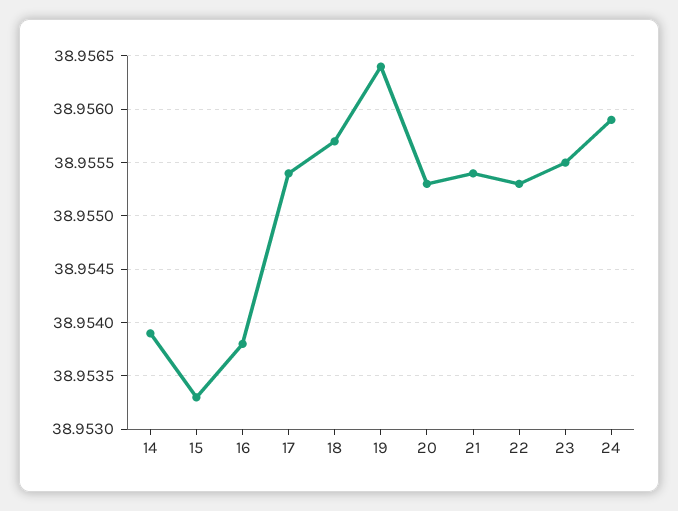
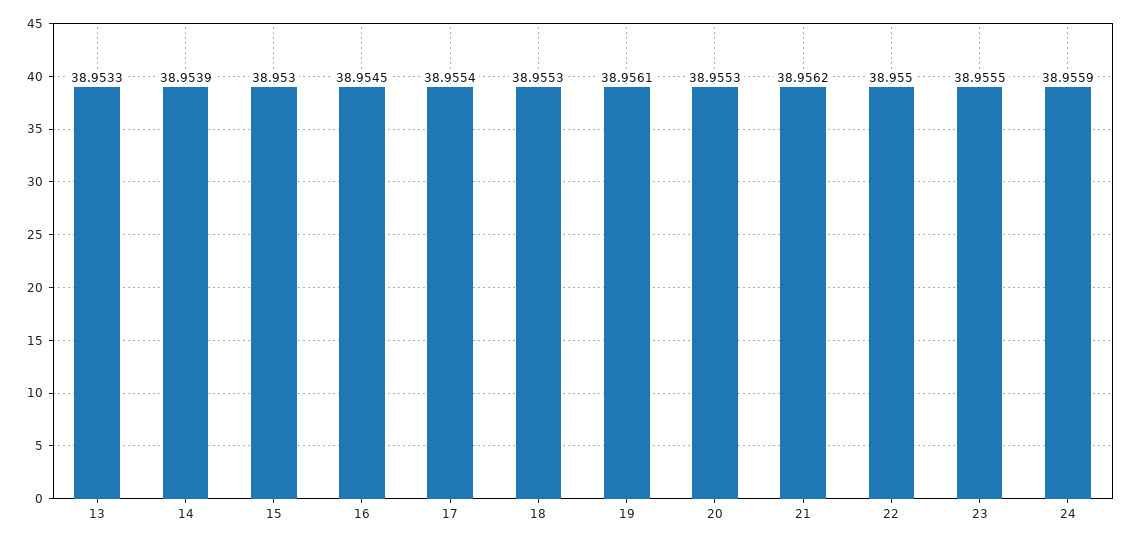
  {
    "14": 38.9539,
-   "15": 38.9533,
+   "15": 38.953,
-   "16": 38.9538,
+   "16": 38.9545,
    "17": 38.9554,
-   "18": 38.9557,
+   "18": 38.9553,
-   "19": 38.9564,
+   "19": 38.9561,
    "20": 38.9553,
-   "21": 38.9554,
+   "21": 38.9562,
-   "22": 38.9553,
+   "22": 38.955,
    "23": 38.9555,
-   "24": 38.9559
+   "24": 38.9559,
+   "13": 38.9533
  }

